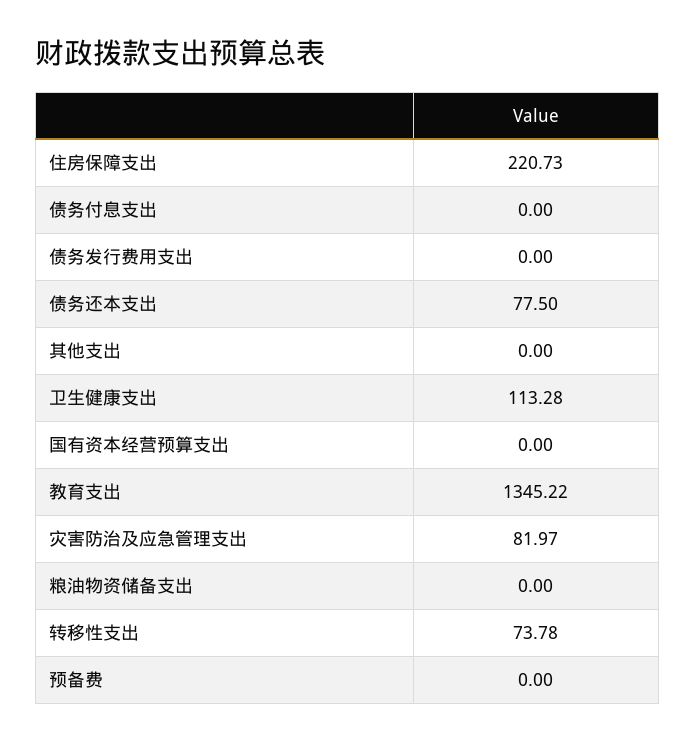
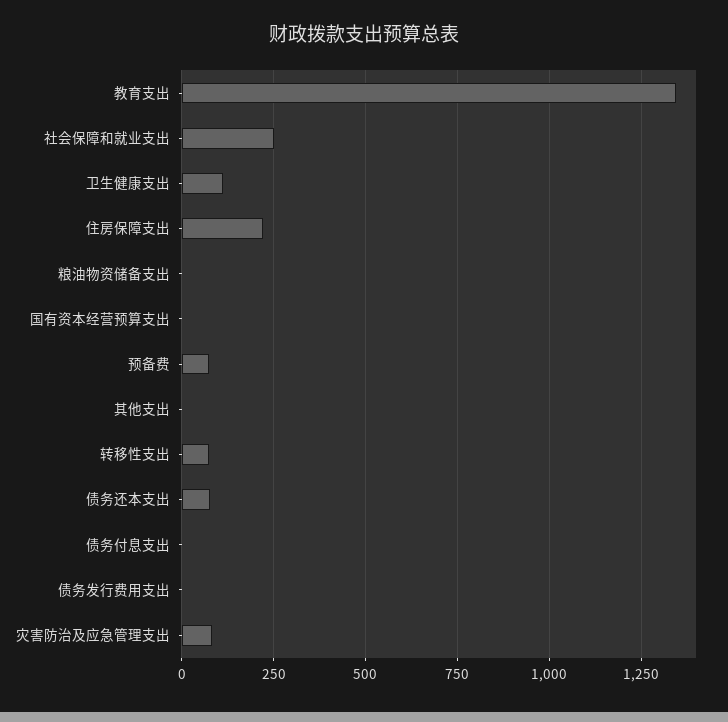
  {
    "住房保障支出": 220.73,
    "债务付息支出": 0,
    "债务发行费用支出": 0,
    "债务还本支出": 77.5,
    "其他支出": 0,
    "卫生健康支出": 113.28,
    "国有资本经营预算支出": 0,
    "教育支出": 1345.22,
    "灾害防治及应急管理支出": 81.97,
    "粮油物资储备支出": 0,
    "转移性支出": 73.78,
-   "预备费": 0
+   "预备费": 75,
+   "社会保障和就业支出": 250
  }

